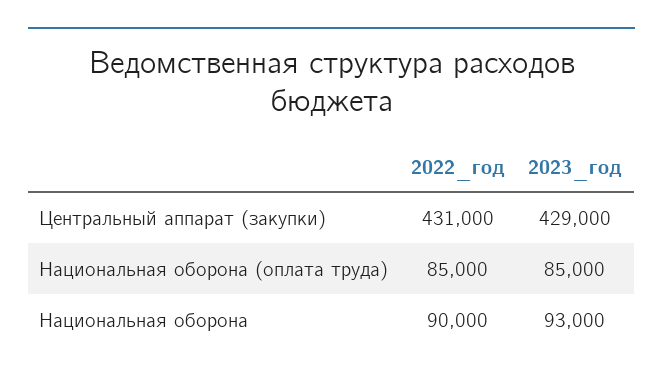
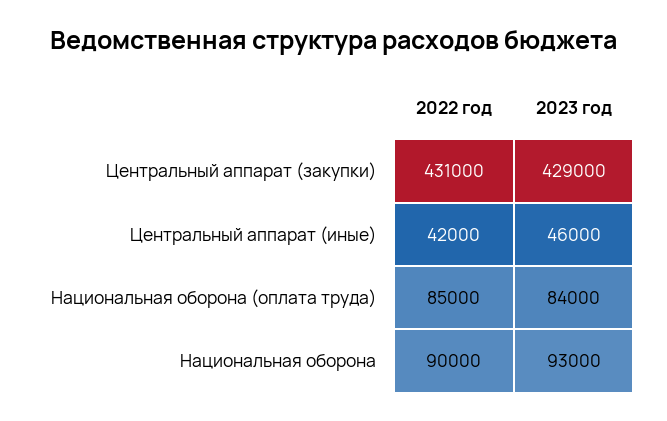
  {
    "2022_год": {
      "Центральный аппарат (закупки)": 431000,
      "Национальная оборона (оплата труда)": 85000,
-     "Национальная оборона": 90000
+     "Национальная оборона": 90000,
+     "Центральный аппарат (иные)": 42000
    },
    "2023_год": {
      "Центральный аппарат (закупки)": 429000,
-     "Национальная оборона (оплата труда)": 85000,
+     "Национальная оборона (оплата труда)": 84000,
-     "Национальная оборона": 93000
+     "Национальная оборона": 93000,
+     "Центральный аппарат (иные)": 46000
    }
  }

